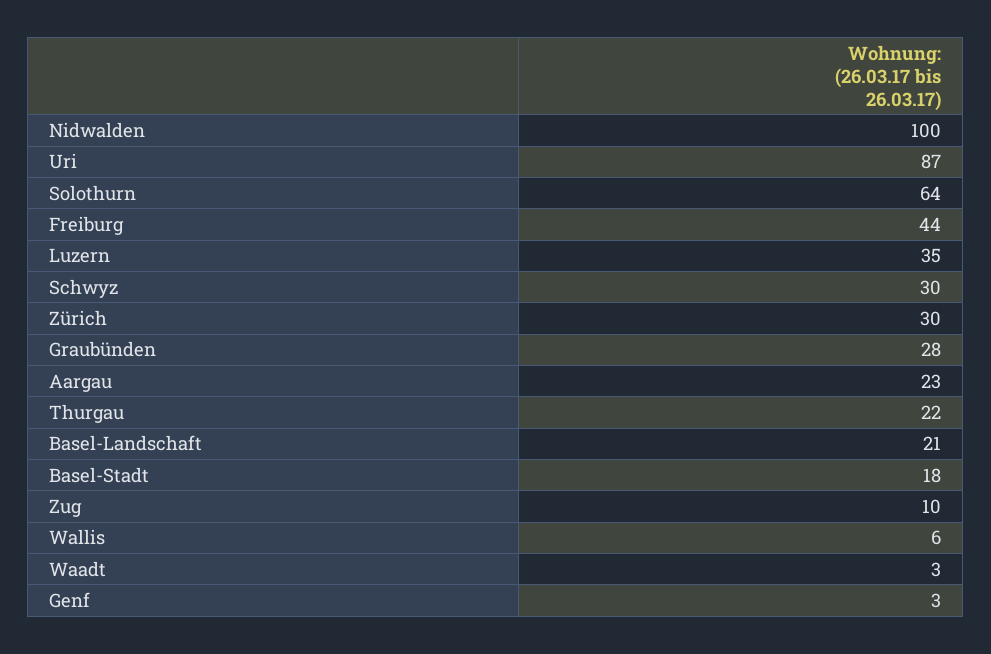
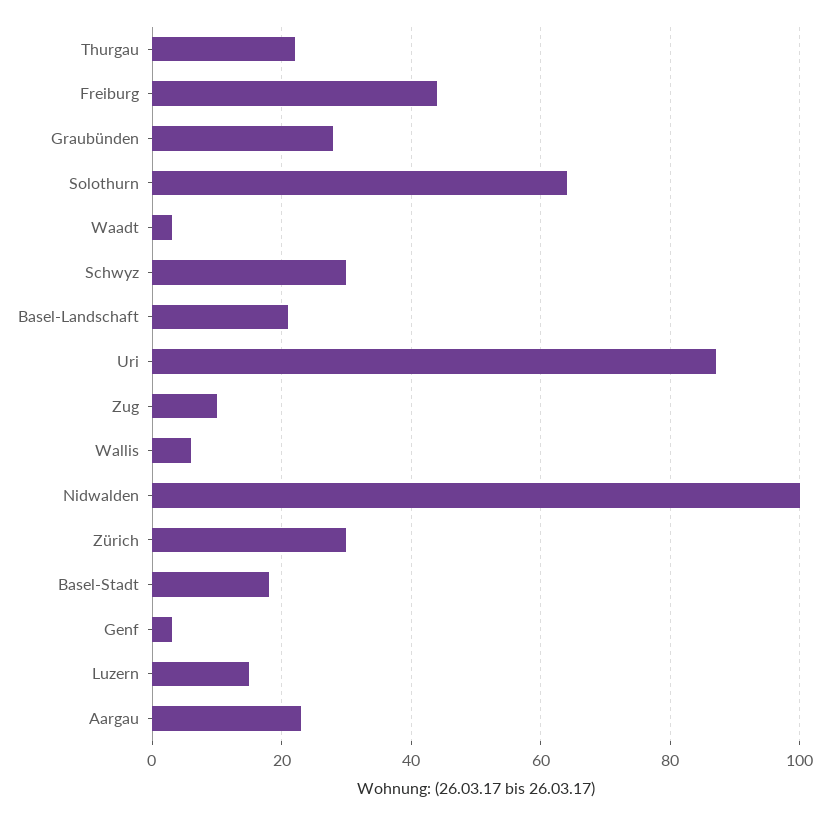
  {
    "Nidwalden": 100,
    "Uri": 87,
    "Solothurn": 64,
    "Freiburg": 44,
-   "Luzern": 35,
+   "Luzern": 15,
    "Schwyz": 30,
    "Zürich": 30,
    "Graubünden": 28,
    "Aargau": 23,
    "Thurgau": 22,
    "Basel-Landschaft": 21,
    "Basel-Stadt": 18,
    "Zug": 10,
    "Wallis": 6,
    "Waadt": 3,
    "Genf": 3
  }

